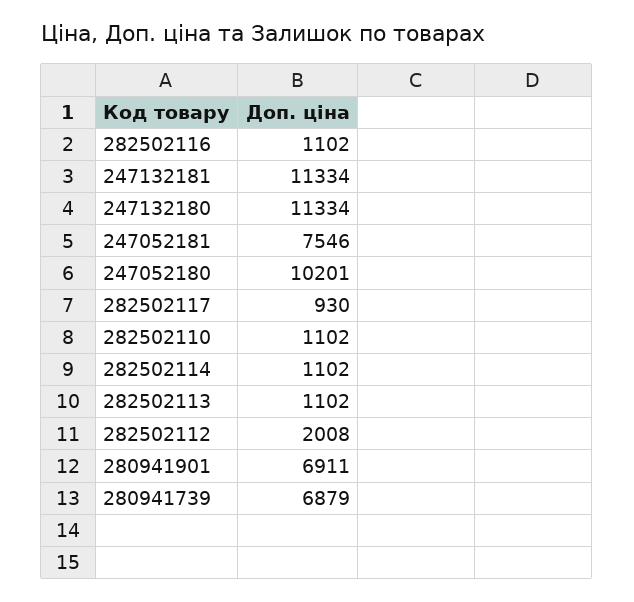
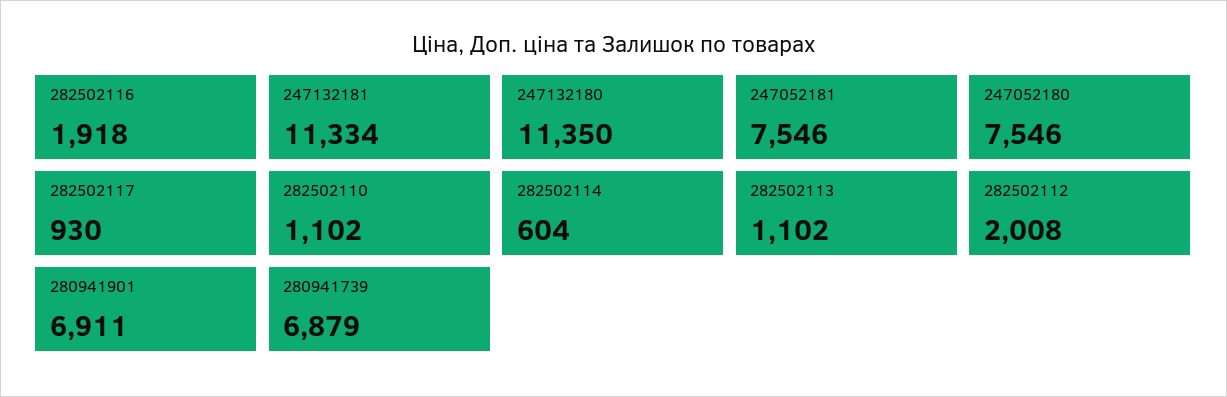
  {
-   "282502116": 1102,
+   "282502116": 1918,
    "247132181": 11334,
-   "247132180": 11334,
+   "247132180": 11350,
    "247052181": 7546,
-   "247052180": 10201,
+   "247052180": 7546,
    "282502117": 930,
    "282502110": 1102,
-   "282502114": 1102,
+   "282502114": 604,
    "282502113": 1102,
    "282502112": 2008,
    "280941901": 6911,
    "280941739": 6879
  }

